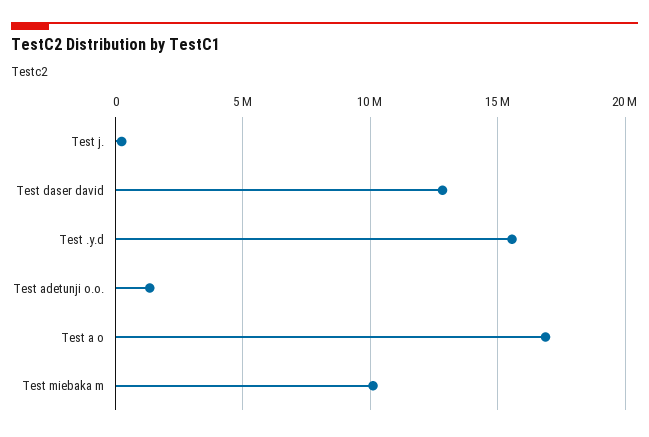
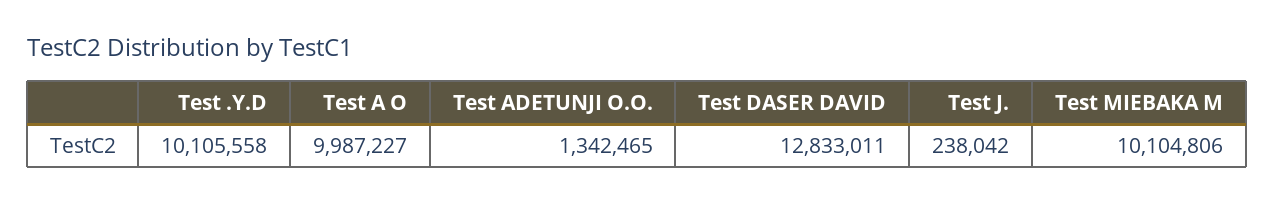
  {
    "Test j.": 238042,
    "Test daser david": 12833011,
-   "Test .y.d": 15500000,
+   "Test .y.d": 10105558,
    "Test adetunji o.o.": 1342465,
-   "Test a o": 17000000,
+   "Test a o": 9987227,
    "Test miebaka m": 10104806
  }

